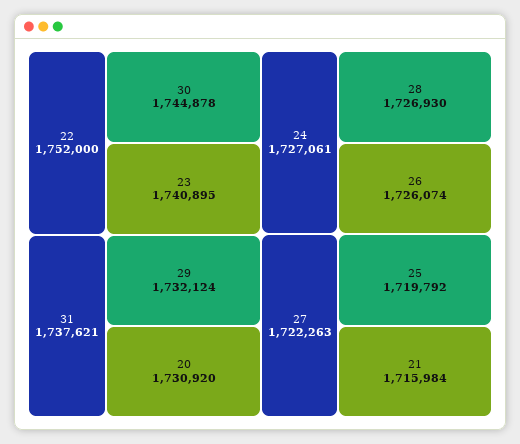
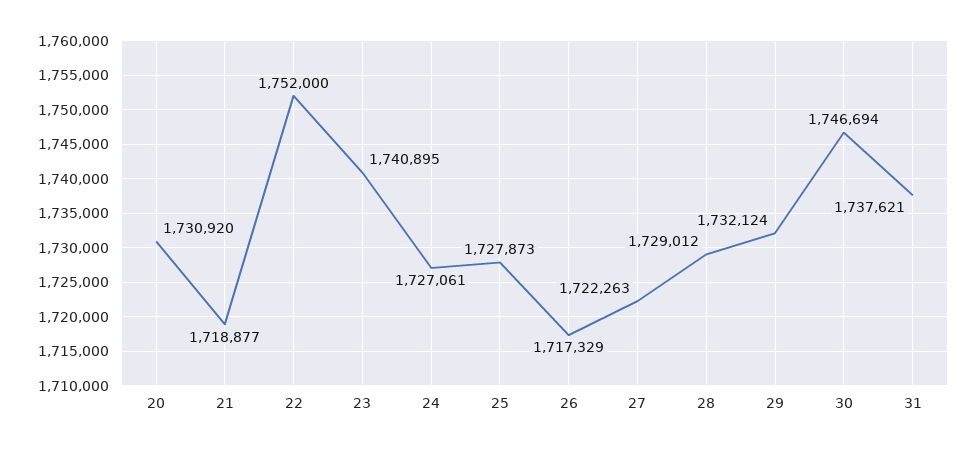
  {
    "22": 1752000,
-   "30": 1744878,
+   "30": 1746694,
    "23": 1740895,
    "31": 1737621,
    "29": 1732124,
    "20": 1730920,
    "24": 1727061,
-   "28": 1726930,
+   "28": 1729012,
-   "26": 1726074,
+   "26": 1717329,
    "27": 1722263,
-   "25": 1719792,
+   "25": 1727873,
-   "21": 1715984
+   "21": 1718877
  }

